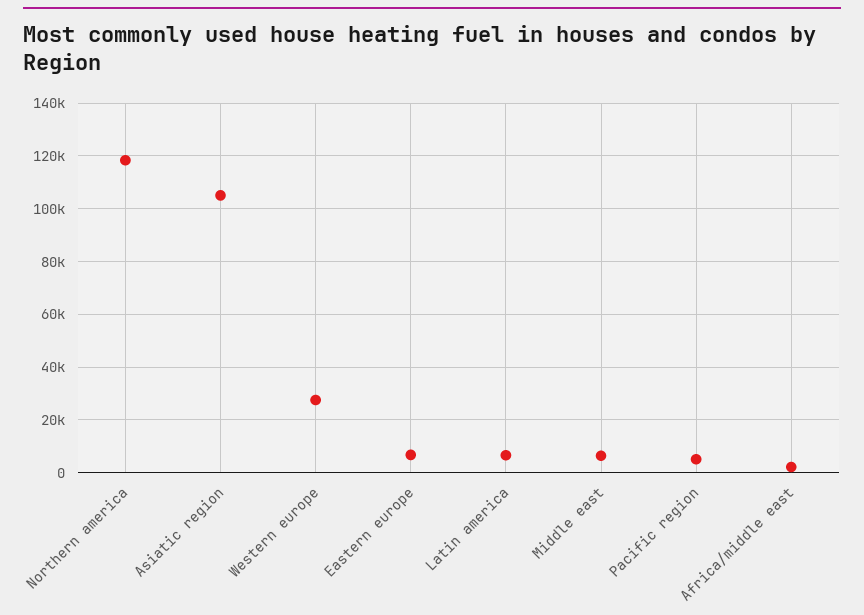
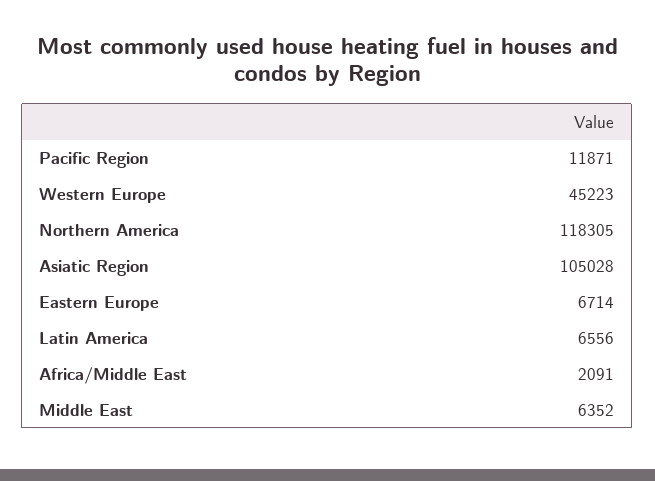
  {
    "Northern america": 118305,
    "Asiatic region": 105028,
-   "Western europe": 27500,
+   "Western europe": 45223,
    "Eastern europe": 6714,
    "Latin america": 6556,
    "Middle east": 6352,
-   "Pacific region": 5000,
+   "Pacific region": 11871,
    "Africa/middle east": 2091
  }

